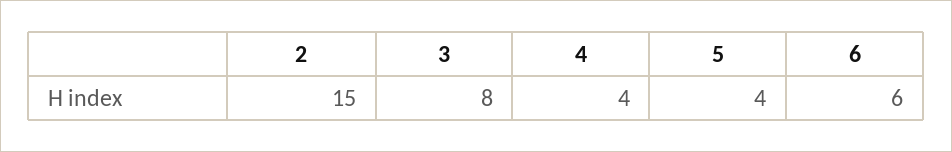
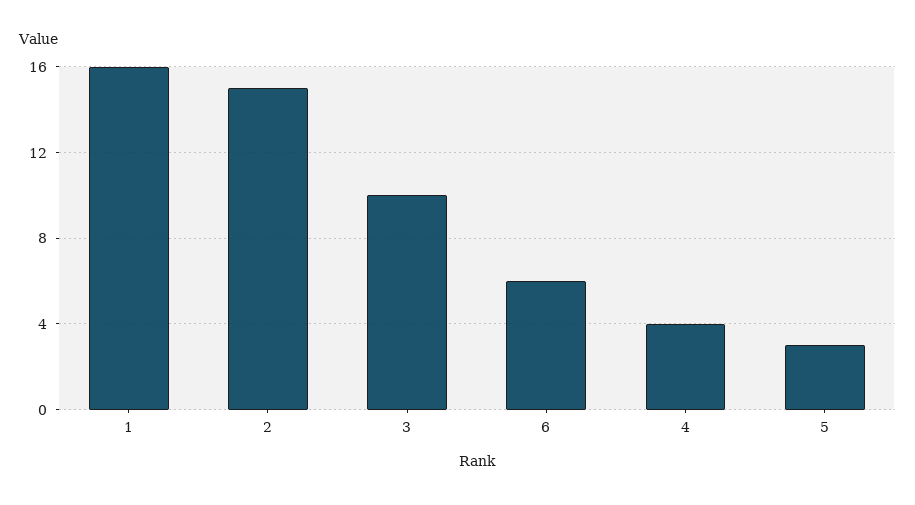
  {
    "2": 15,
-   "3": 8,
+   "3": 10,
    "4": 4,
-   "5": 4,
+   "5": 3,
-   "6": 6
+   "6": 6,
+   "1": 16
  }

